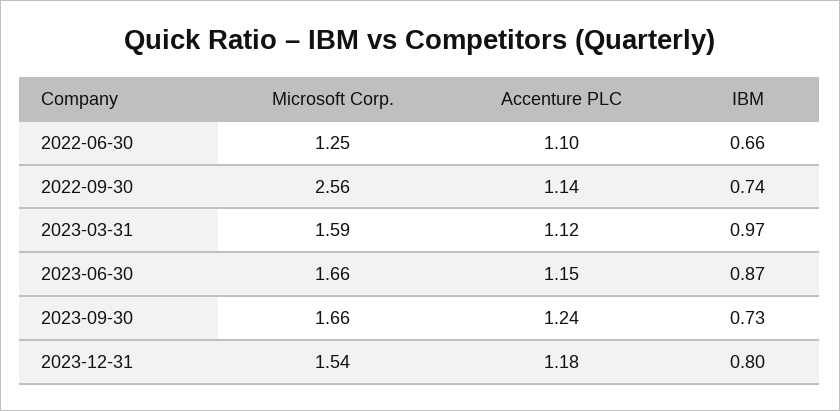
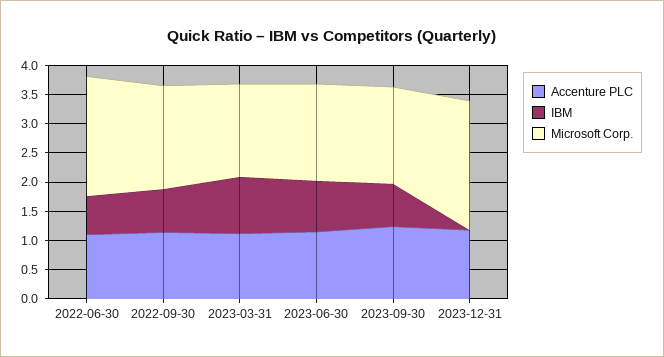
  {
    "Microsoft Corp.": {
-     "2022-06-30": 1.25,
+     "2022-06-30": 2,
-     "2022-09-30": 2.56,
+     "2022-09-30": 1.75,
      "2023-03-31": 1.59,
      "2023-06-30": 1.66,
      "2023-09-30": 1.66,
-     "2023-12-31": 1.54
+     "2023-12-31": 2.25
    },
    "Accenture PLC": {
      "2022-06-30": 1.1,
      "2022-09-30": 1.14,
      "2023-03-31": 1.12,
      "2023-06-30": 1.15,
      "2023-09-30": 1.24,
      "2023-12-31": 1.18
    },
    "IBM": {
      "2022-06-30": 0.66,
      "2022-09-30": 0.74,
      "2023-03-31": 0.97,
      "2023-06-30": 0.87,
      "2023-09-30": 0.73,
-     "2023-12-31": 0.8
+     "2023-12-31": 0
    }
  }

